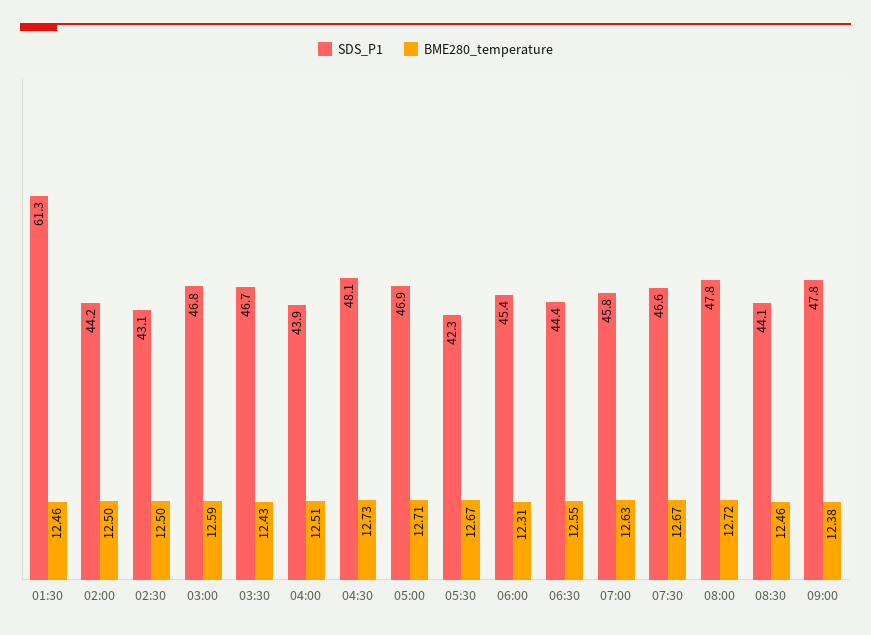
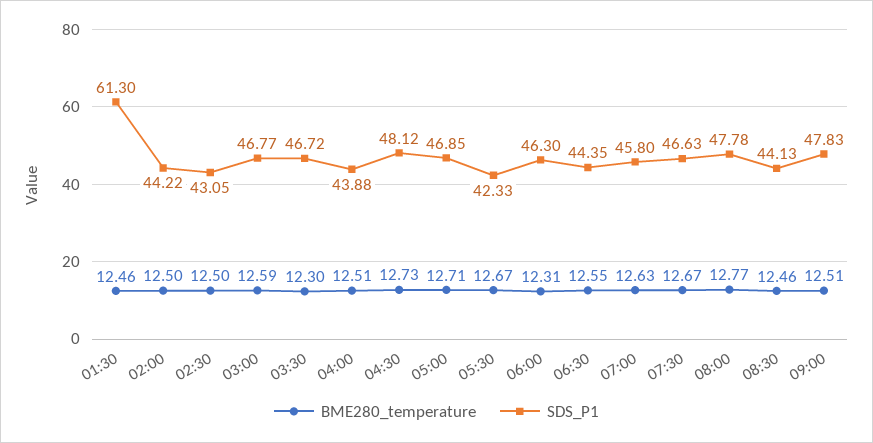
  {
    "SDS_P1": {
      "01:30": 61.3,
      "02:00": 44.22,
      "02:30": 43.05,
      "03:00": 46.77,
      "03:30": 46.72,
      "04:00": 43.88,
      "04:30": 48.12,
      "05:00": 46.85,
      "05:30": 42.33,
-     "06:00": 45.4,
+     "06:00": 46.3,
      "06:30": 44.35,
      "07:00": 45.8,
      "07:30": 46.63,
      "08:00": 47.78,
      "08:30": 44.13,
      "09:00": 47.83
    },
    "BME280_temperature": {
      "01:30": 12.46,
      "02:00": 12.5,
      "02:30": 12.5,
      "03:00": 12.59,
-     "03:30": 12.43,
+     "03:30": 12.3,
      "04:00": 12.51,
      "04:30": 12.73,
      "05:00": 12.71,
      "05:30": 12.67,
      "06:00": 12.31,
      "06:30": 12.55,
      "07:00": 12.63,
      "07:30": 12.67,
-     "08:00": 12.72,
+     "08:00": 12.77,
      "08:30": 12.46,
-     "09:00": 12.38
+     "09:00": 12.51
    }
  }

